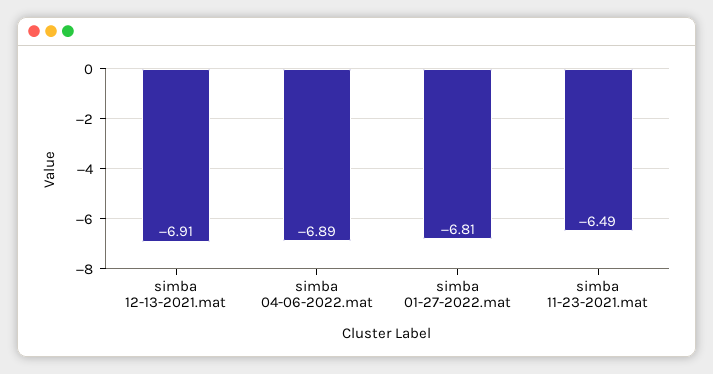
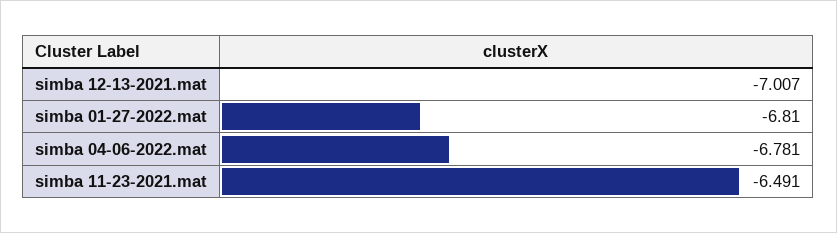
  {
-   "simba 12-13-2021.mat": -6.91,
+   "simba 12-13-2021.mat": -7.007,
-   "simba 04-06-2022.mat": -6.89,
+   "simba 04-06-2022.mat": -6.781,
    "simba 01-27-2022.mat": -6.81,
    "simba 11-23-2021.mat": -6.491
  }

